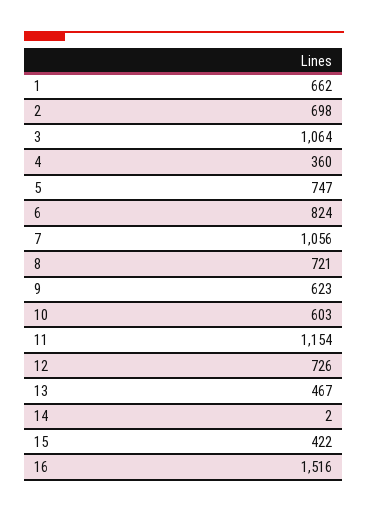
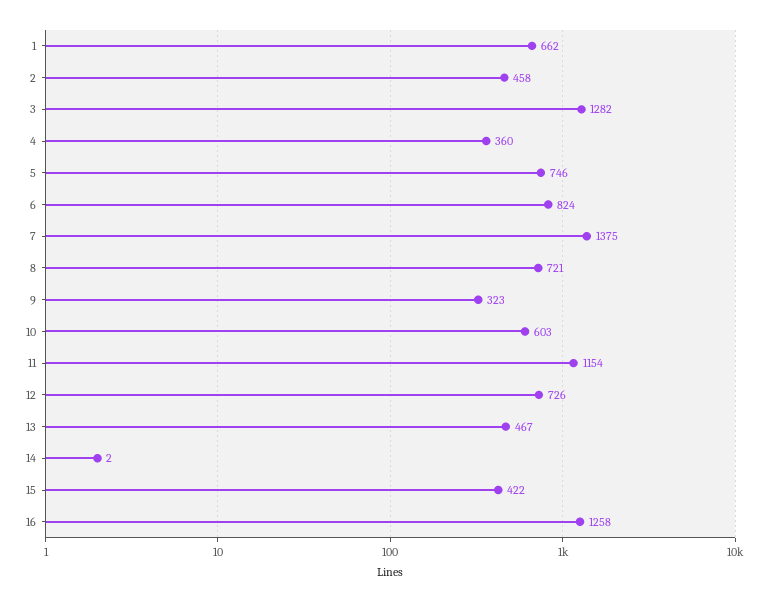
  {
    "1": 662,
-   "2": 698,
+   "2": 458,
-   "3": 1064,
+   "3": 1282,
    "4": 360,
-   "5": 747,
+   "5": 746,
    "6": 824,
-   "7": 1056,
+   "7": 1375,
    "8": 721,
-   "9": 623,
+   "9": 323,
    "10": 603,
    "11": 1154,
    "12": 726,
    "13": 467,
    "14": 2,
    "15": 422,
-   "16": 1516
+   "16": 1258
  }

